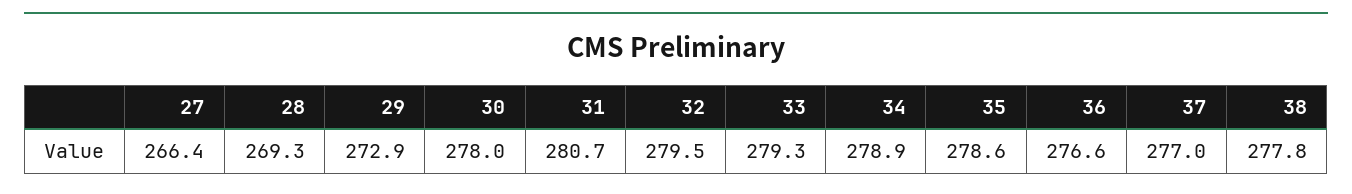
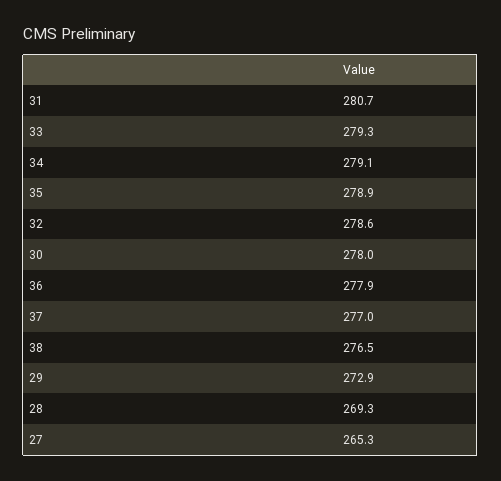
  {
-   "27": 266.4,
+   "27": 265.3,
    "28": 269.3,
    "29": 272.9,
    "30": 278,
    "31": 280.7,
-   "32": 279.5,
+   "32": 278.6,
    "33": 279.3,
-   "34": 278.9,
+   "34": 279.1,
-   "35": 278.6,
+   "35": 278.9,
-   "36": 276.6,
+   "36": 277.9,
    "37": 277,
-   "38": 277.8
+   "38": 276.5
  }

